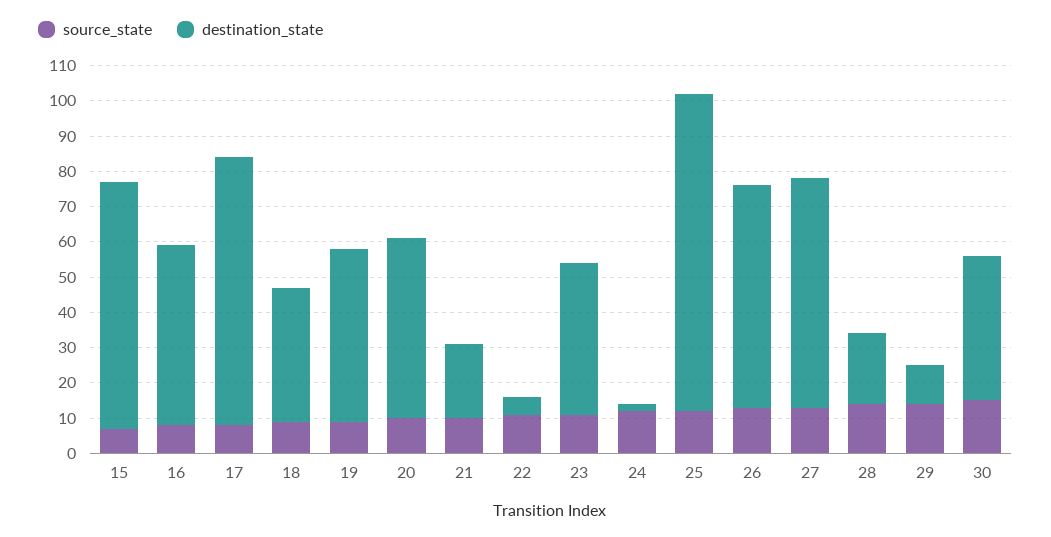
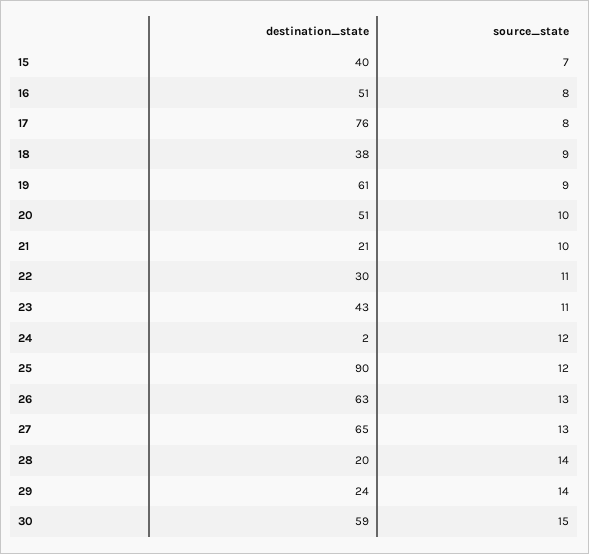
  {
    "source_state": {
      "15": 7,
      "16": 8,
      "17": 8,
      "18": 9,
      "19": 9,
      "20": 10,
      "21": 10,
      "22": 11,
      "23": 11,
      "24": 12,
      "25": 12,
      "26": 13,
      "27": 13,
      "28": 14,
      "29": 14,
      "30": 15
    },
    "destination_state": {
-     "15": 70,
+     "15": 40,
      "16": 51,
      "17": 76,
      "18": 38,
-     "19": 50,
+     "19": 61,
      "20": 51,
      "21": 21,
-     "22": 5,
+     "22": 30,
      "23": 43,
      "24": 2,
      "25": 90,
      "26": 63,
      "27": 65,
      "28": 20,
-     "29": 10,
+     "29": 24,
-     "30": 40
+     "30": 59
    }
  }

